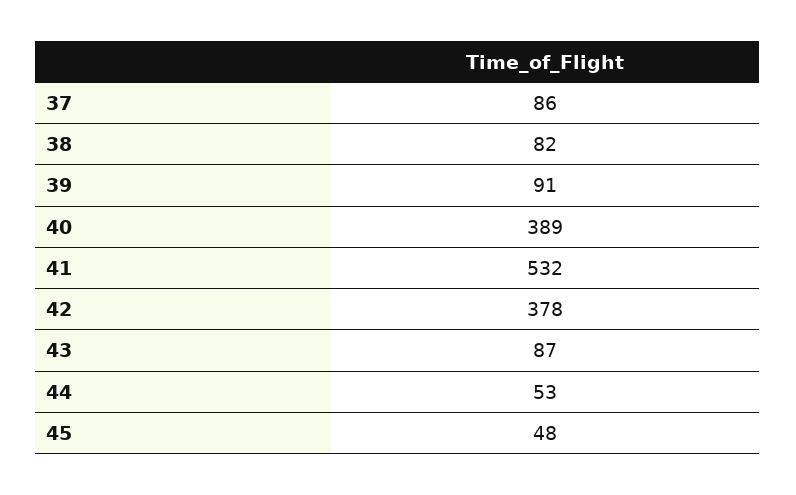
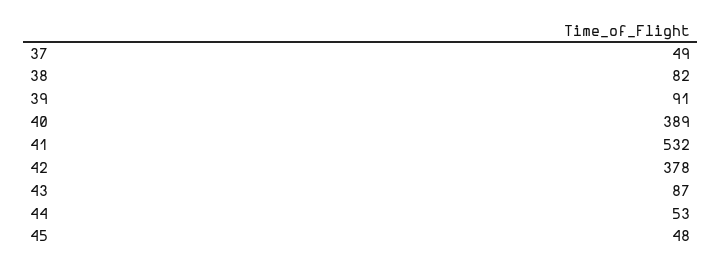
  {
-   "37": 86,
+   "37": 49,
    "38": 82,
    "39": 91,
    "40": 389,
    "41": 532,
    "42": 378,
    "43": 87,
    "44": 53,
    "45": 48
  }

